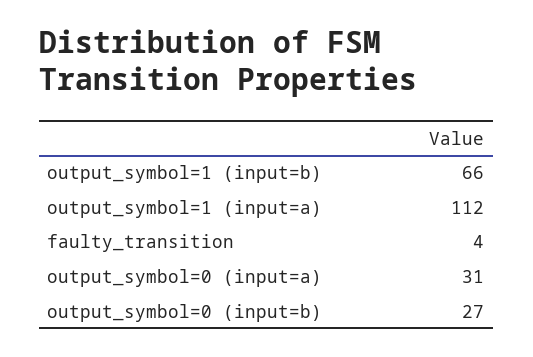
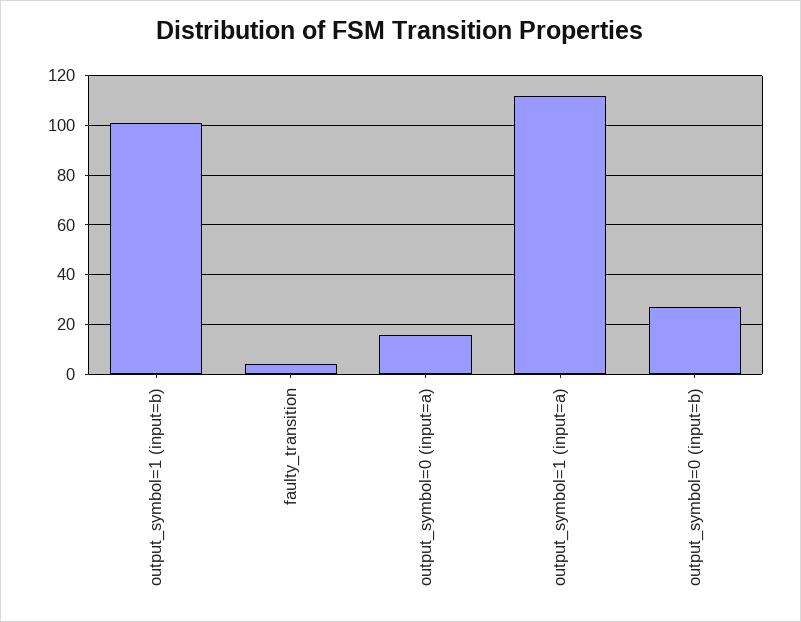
  {
-   "output_symbol=1 (input=b)": 66,
+   "output_symbol=1 (input=b)": 100,
    "output_symbol=1 (input=a)": 112,
    "faulty_transition": 4,
-   "output_symbol=0 (input=a)": 31,
+   "output_symbol=0 (input=a)": 15,
    "output_symbol=0 (input=b)": 27
  }

